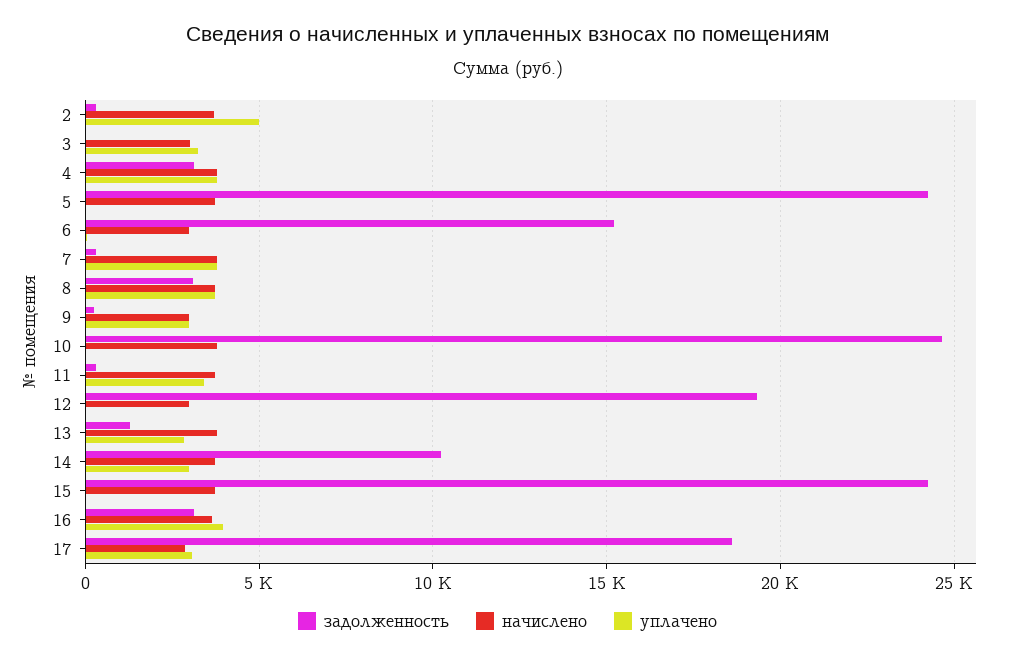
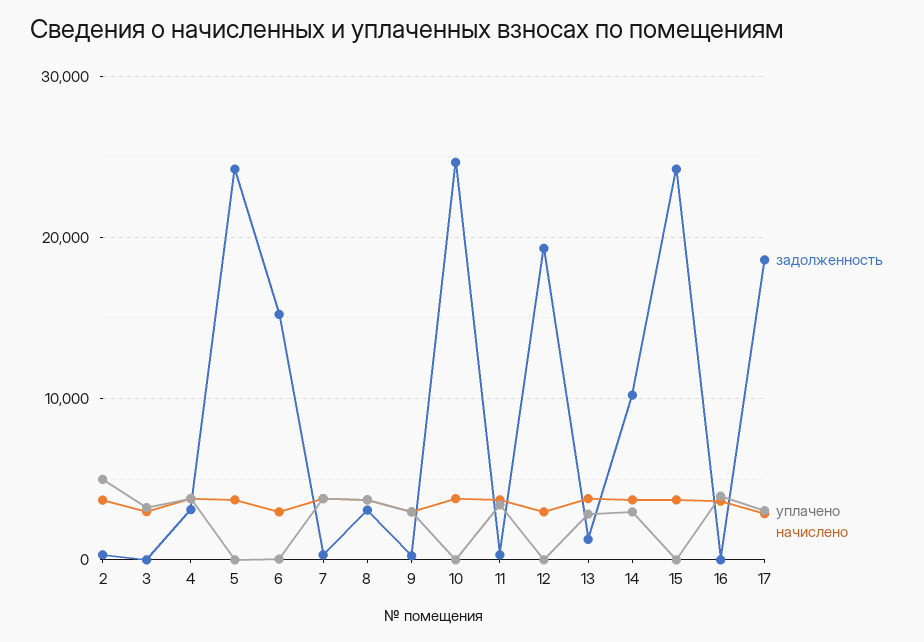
  {
    "задолженность": {
      "2": 500,
      "3": 0,
      "4": 3000,
      "5": 24000,
      "6": 15000,
      "7": 500,
      "8": 3000,
      "9": 0,
      "10": 24500,
      "11": 500,
      "12": 19500,
      "13": 1500,
      "14": 10000,
      "15": 24000,
-     "16": 3000,
+     "16": 0,
      "17": 18500
    },
    "начислено": {
      "2": 3500,
      "3": 3000,
      "4": 4000,
      "5": 3500,
      "6": 3000,
      "7": 4000,
      "8": 3500,
      "9": 3000,
      "10": 4000,
      "11": 3500,
      "12": 3000,
      "13": 4000,
      "14": 3500,
      "15": 3500,
      "16": 3500,
      "17": 3000
    },
    "уплачено": {
      "2": 5000,
      "3": 3000,
      "4": 4000,
      "5": 0,
      "6": 0,
      "7": 4000,
      "8": 3500,
      "9": 3000,
      "10": 0,
      "11": 3500,
      "12": 0,
      "13": 3000,
      "14": 3000,
      "15": 0,
      "16": 4000,
      "17": 3000
    }
  }

